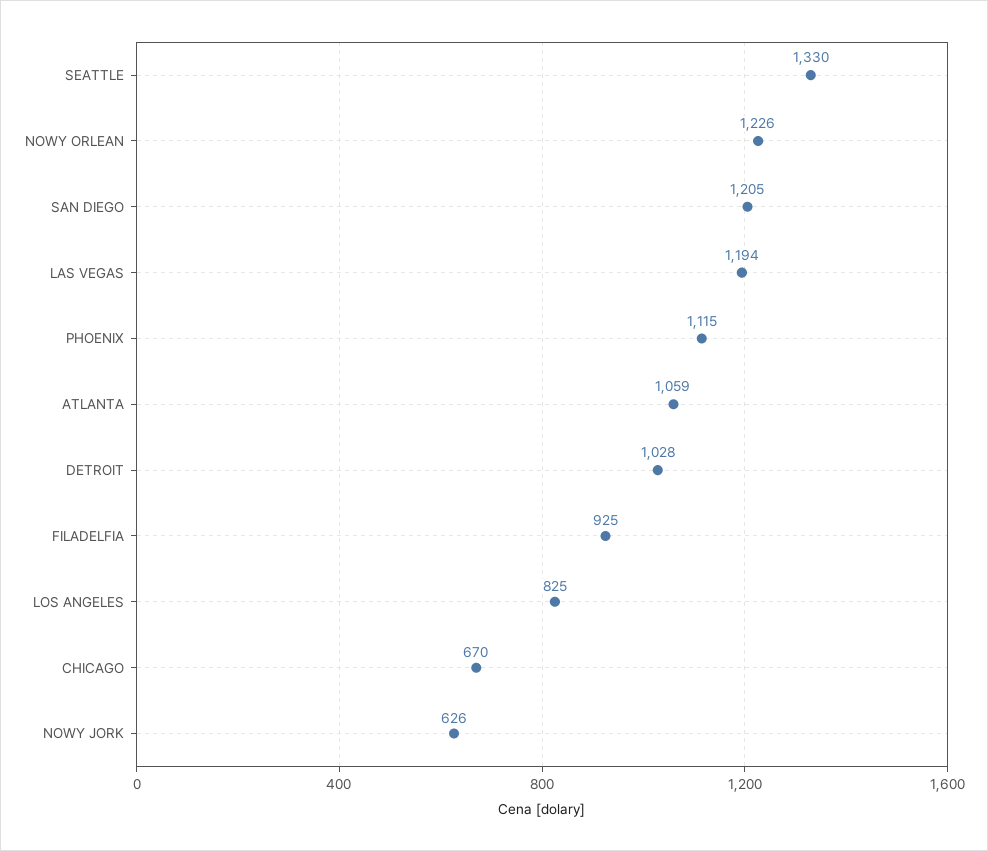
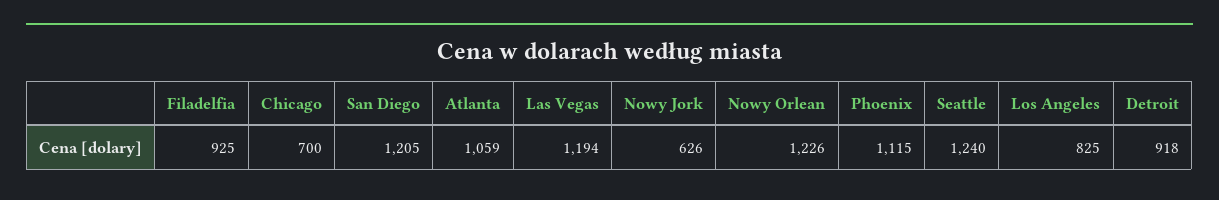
  {
-   "SEATTLE": 1330,
+   "SEATTLE": 1240,
    "NOWY ORLEAN": 1226,
    "SAN DIEGO": 1205,
    "LAS VEGAS": 1194,
    "PHOENIX": 1115,
    "ATLANTA": 1059,
-   "DETROIT": 1028,
+   "DETROIT": 918,
    "FILADELFIA": 925,
    "LOS ANGELES": 825,
-   "CHICAGO": 670,
+   "CHICAGO": 700,
    "NOWY JORK": 626
  }

